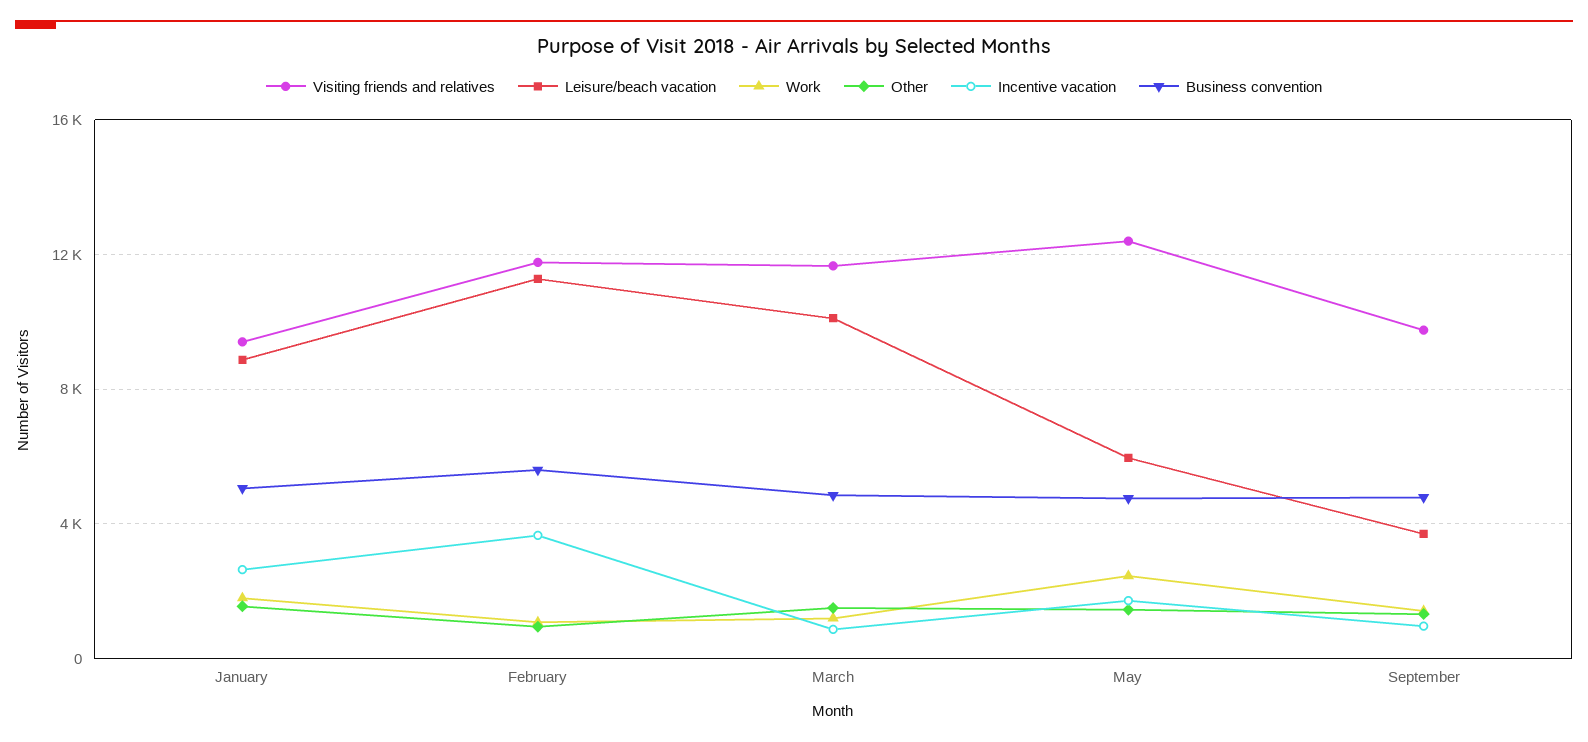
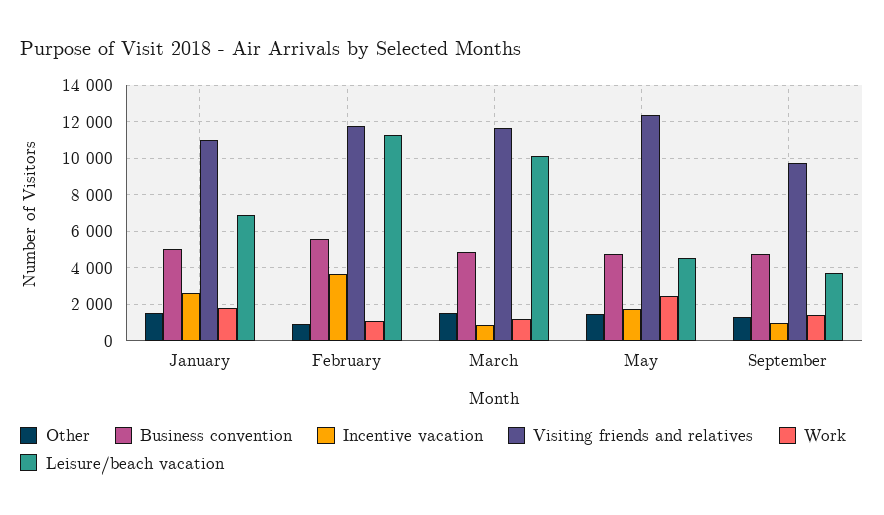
  {
    "Visiting friends and relatives": {
-     "January": 9500,
+     "January": 11000,
      "February": 12000,
      "March": 11500,
      "May": 12500,
      "September": 10000
    },
    "Leisure/beach vacation": {
-     "January": 9000,
+     "January": 7000,
      "February": 11500,
      "March": 10000,
-     "May": 6000,
+     "May": 4500,
      "September": 3500
    },
    "Work": {
      "January": 2000,
      "February": 1000,
      "March": 1000,
      "May": 2500,
      "September": 1500
    },
    "Other": {
      "January": 1500,
      "February": 1000,
      "March": 1500,
      "May": 1500,
      "September": 1500
    },
    "Incentive vacation": {
      "January": 2500,
      "February": 3500,
      "March": 1000,
      "May": 1500,
      "September": 1000
    },
    "Business convention": {
      "January": 5000,
      "February": 5500,
      "March": 5000,
      "May": 5000,
      "September": 5000
    }
  }

